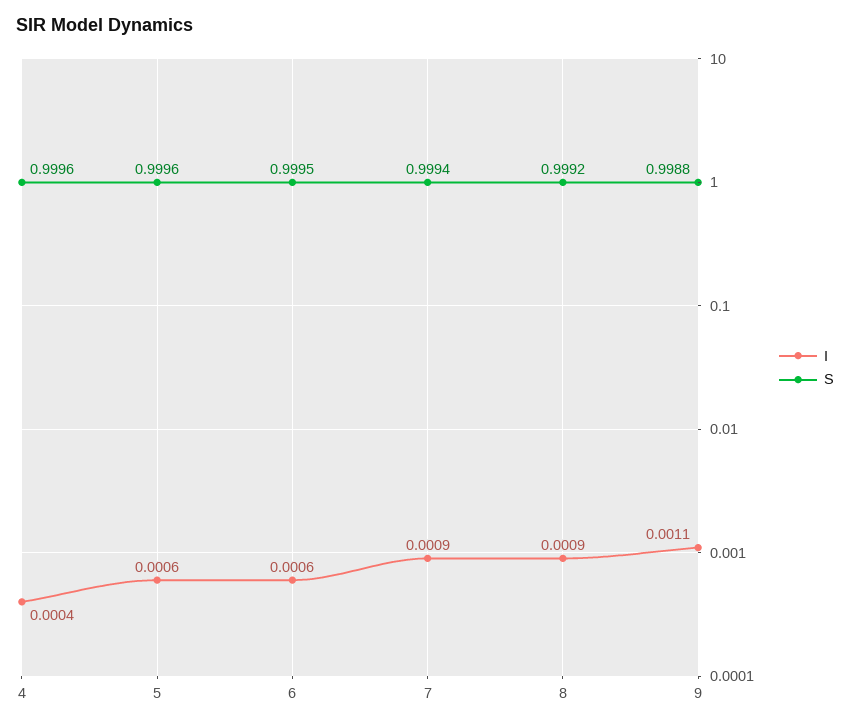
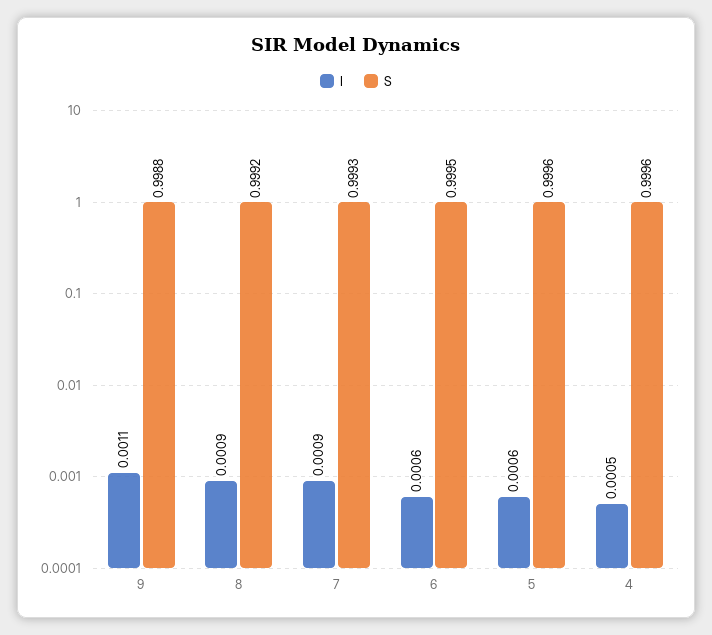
  {
    "I": {
-     "4": 0.0004,
+     "4": 0.0005,
      "5": 0.0006,
      "6": 0.0006,
      "7": 0.0009,
      "8": 0.0009,
      "9": 0.0011
    },
    "S": {
      "4": 0.9996,
      "5": 0.9996,
      "6": 0.9995,
-     "7": 0.9994,
+     "7": 0.9993,
      "8": 0.9992,
      "9": 0.9988
    }
  }

